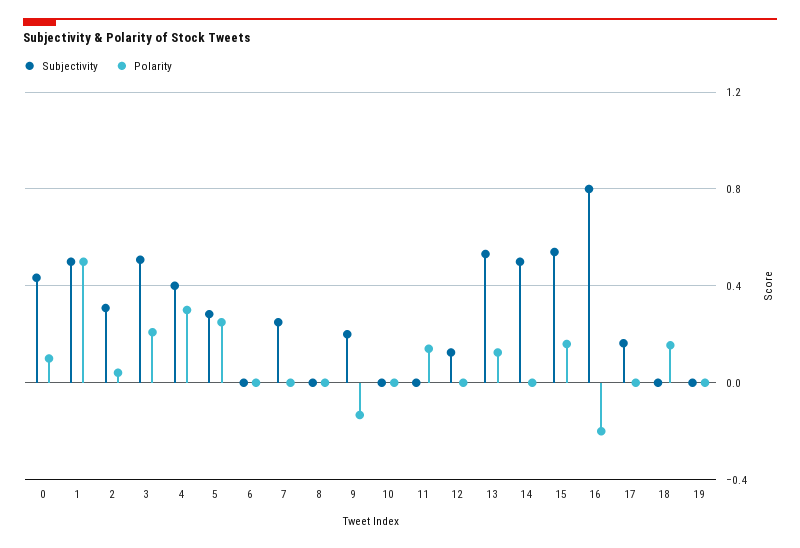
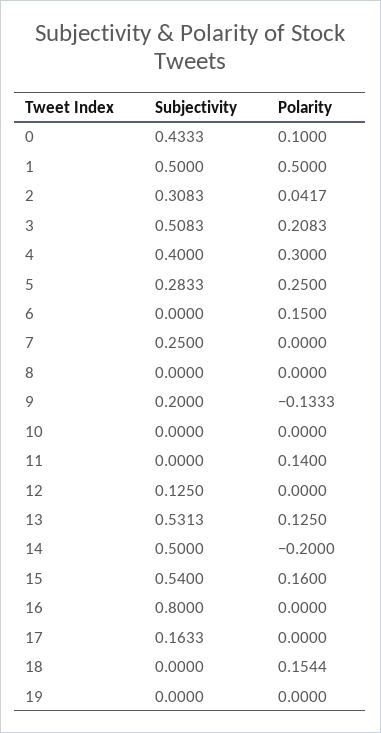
  {
    "Subjectivity": {
      "0": 0.4333,
      "1": 0.5,
      "2": 0.3083,
      "3": 0.5083,
      "4": 0.4,
      "5": 0.2833,
      "6": 0,
      "7": 0.25,
      "8": 0,
      "9": 0.2,
      "10": 0,
      "11": 0,
      "12": 0.125,
      "13": 0.5313,
      "14": 0.5,
      "15": 0.54,
      "16": 0.8,
      "17": 0.1633,
      "18": 0,
      "19": 0
    },
    "Polarity": {
      "0": 0.1,
      "1": 0.5,
      "2": 0.0417,
      "3": 0.2083,
      "4": 0.3,
      "5": 0.25,
-     "6": 0,
+     "6": 0.15,
      "7": 0,
      "8": 0,
      "9": -0.1333,
      "10": 0,
      "11": 0.14,
      "12": 0,
      "13": 0.125,
-     "14": 0,
+     "14": -0.2,
      "15": 0.16,
-     "16": -0.2,
+     "16": 0,
      "17": 0,
      "18": 0.1544,
      "19": 0
    }
  }

